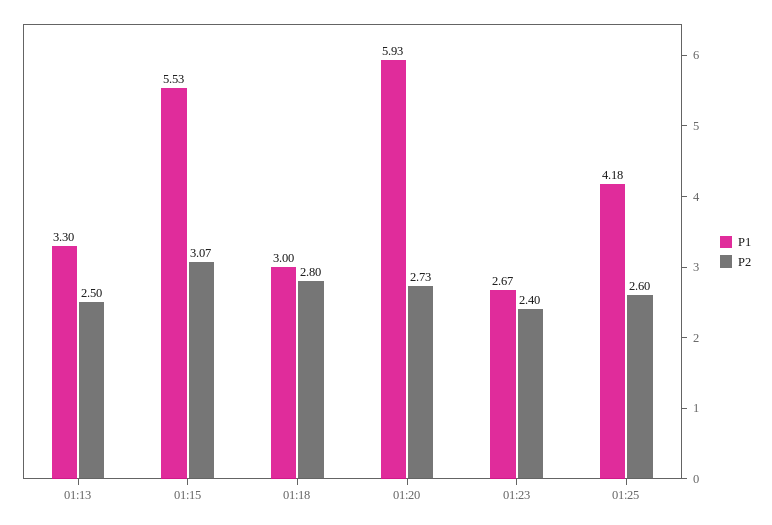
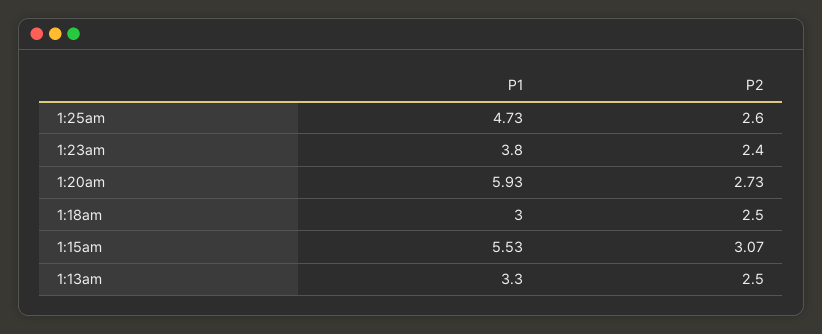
  {
    "P1": {
      "01:13": 3.3,
      "01:15": 5.53,
      "01:18": 3,
      "01:20": 5.93,
-     "01:23": 2.67,
+     "01:23": 3.8,
-     "01:25": 4.18
+     "01:25": 4.73
    },
    "P2": {
      "01:13": 2.5,
      "01:15": 3.07,
-     "01:18": 2.8,
+     "01:18": 2.5,
      "01:20": 2.73,
      "01:23": 2.4,
      "01:25": 2.6
    }
  }

